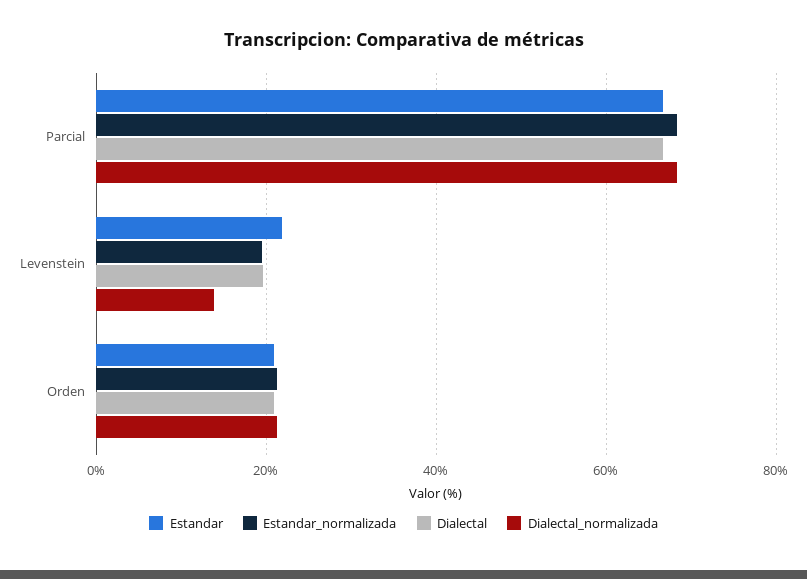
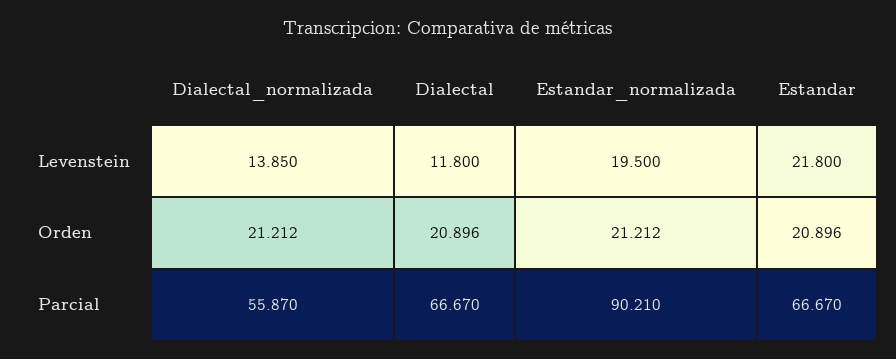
  {
    "Estandar": {
      "Parcial": 66.67,
      "Levenstein": 21.8,
      "Orden": 20.896
    },
    "Estandar_normalizada": {
-     "Parcial": 68,
+     "Parcial": 90.21,
      "Levenstein": 19.5,
      "Orden": 21.212
    },
    "Dialectal": {
      "Parcial": 66.67,
-     "Levenstein": 20,
+     "Levenstein": 11.8,
      "Orden": 20.896
    },
    "Dialectal_normalizada": {
-     "Parcial": 68,
+     "Parcial": 55.87,
      "Levenstein": 13.85,
      "Orden": 21.212
    }
  }

